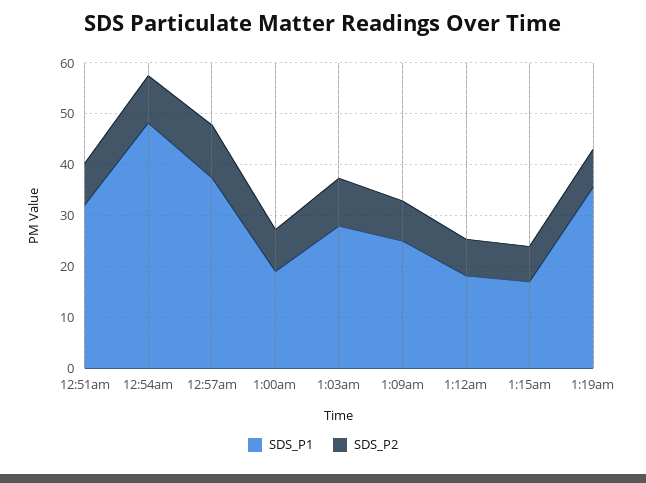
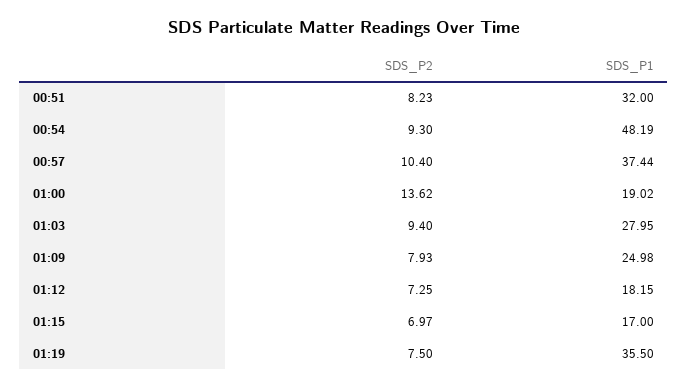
  {
    "SDS_P1": {
      "12:51am": 32,
      "12:54am": 48.19,
      "12:57am": 37.44,
      "1:00am": 19.02,
      "1:03am": 27.95,
      "1:09am": 24.98,
      "1:12am": 18.15,
      "1:15am": 17,
      "1:19am": 35.5
    },
    "SDS_P2": {
      "12:51am": 8.23,
      "12:54am": 9.3,
      "12:57am": 10.4,
-     "1:00am": 8,
+     "1:00am": 13.62,
      "1:03am": 9.4,
      "1:09am": 7.93,
      "1:12am": 7.25,
      "1:15am": 6.97,
      "1:19am": 7.5
    }
  }

